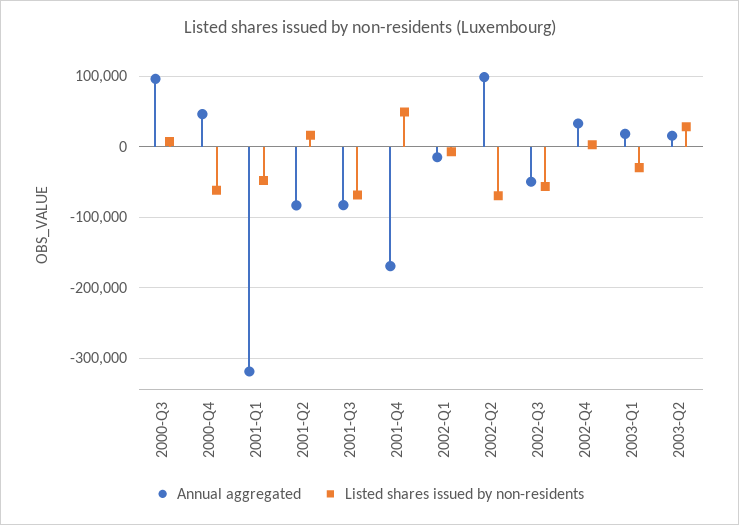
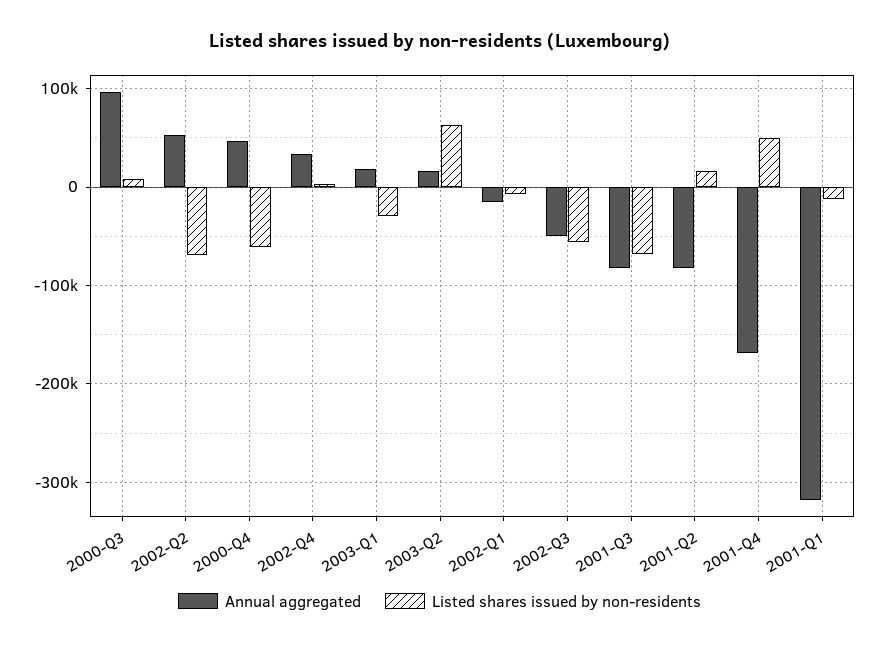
  {
    "Annual aggregated": {
      "2000-Q3": 100000,
      "2000-Q4": 50000,
      "2001-Q1": -320000,
      "2001-Q2": -80000,
      "2001-Q3": -80000,
      "2001-Q4": -170000,
      "2002-Q1": -10000,
-     "2002-Q2": 100000,
+     "2002-Q2": 50000,
      "2002-Q3": -50000,
      "2002-Q4": 30000,
      "2003-Q1": 20000,
      "2003-Q2": 20000
    },
    "Listed shares issued by non-residents": {
      "2000-Q3": 10000,
      "2000-Q4": -60000,
-     "2001-Q1": -50000,
+     "2001-Q1": -10000,
      "2001-Q2": 20000,
      "2001-Q3": -70000,
      "2001-Q4": 50000,
      "2002-Q1": -10000,
      "2002-Q2": -70000,
      "2002-Q3": -60000,
      "2002-Q4": 0,
      "2003-Q1": -30000,
-     "2003-Q2": 30000
+     "2003-Q2": 60000
    }
  }

